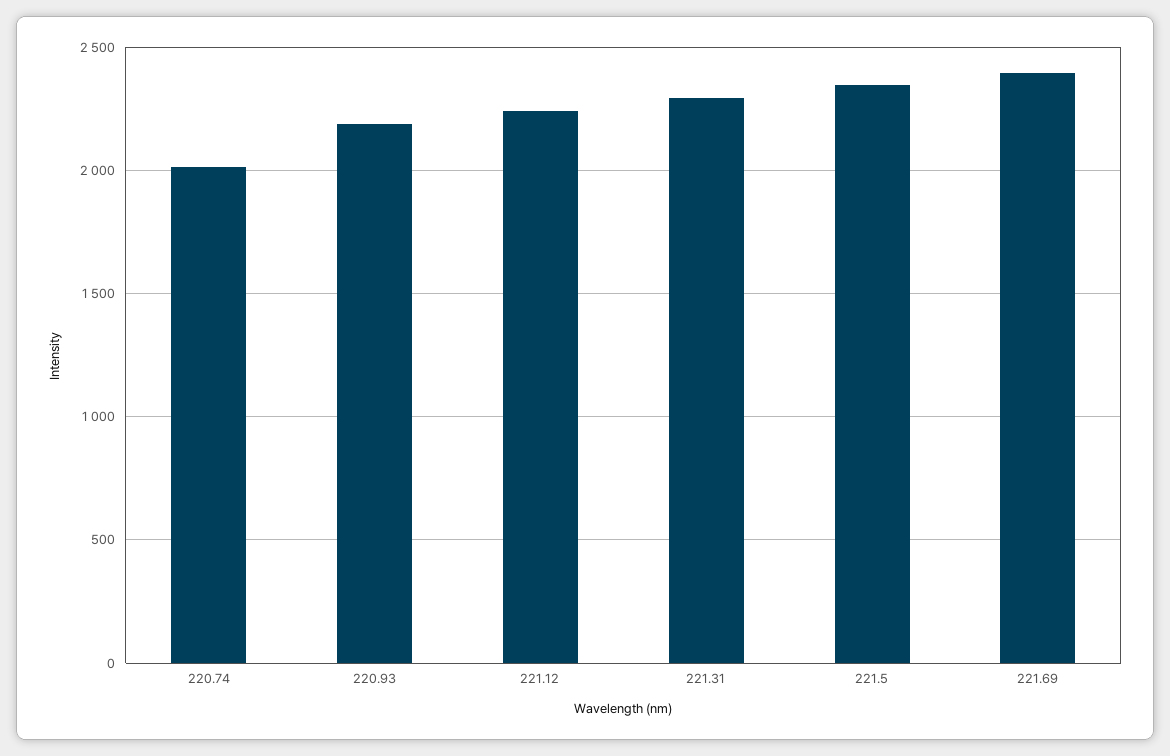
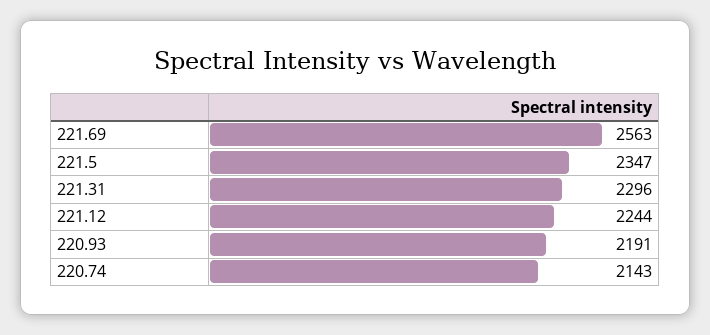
  {
-   "220.74": 2000,
+   "220.74": 2143,
    "220.93": 2191,
    "221.12": 2244,
    "221.31": 2296,
    "221.5": 2347,
-   "221.69": 2400
+   "221.69": 2563
  }

